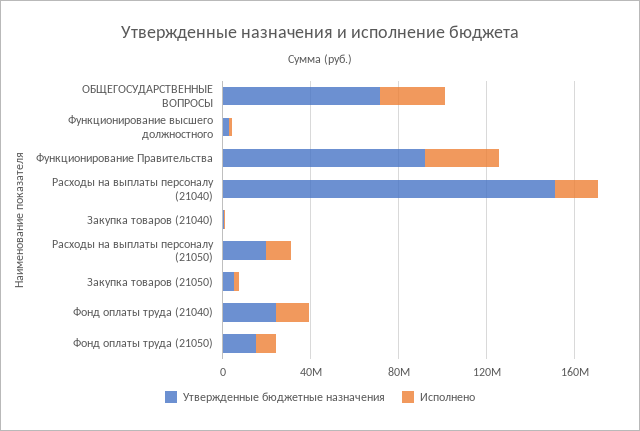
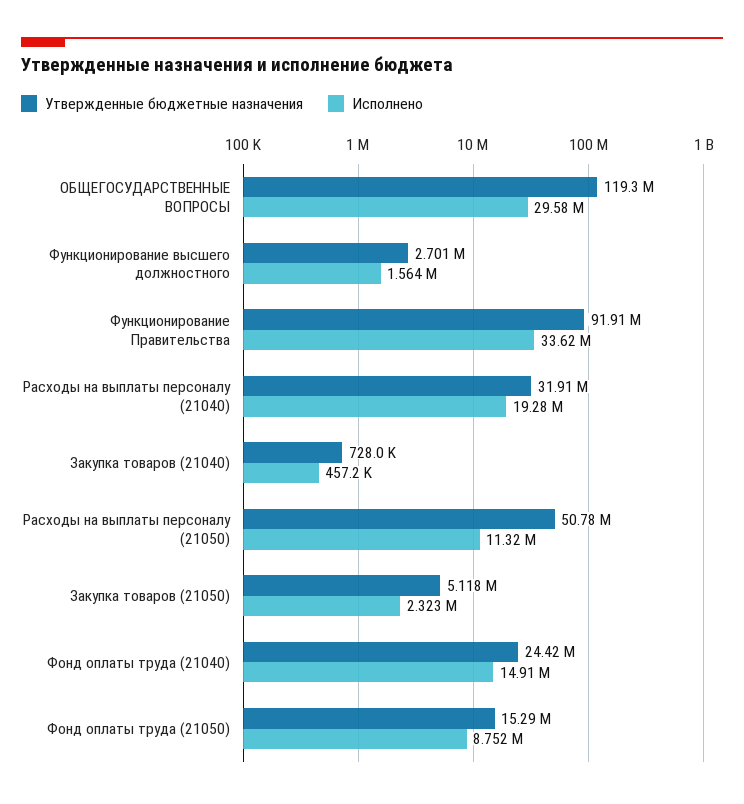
  {
    "Утвержденные бюджетные назначения": {
-     "ОБЩЕГОСУДАРСТВЕННЫЕ ВОПРОСЫ": 70000000,
+     "ОБЩЕГОСУДАРСТВЕННЫЕ ВОПРОСЫ": 119300000,
      "Функционирование высшего должностного": 2701000,
      "Функционирование Правительства": 91910000,
-     "Расходы на выплаты персоналу (21040)": 150000000,
+     "Расходы на выплаты персоналу (21040)": 31910000,
      "Закупка товаров (21040)": 728000,
-     "Расходы на выплаты персоналу (21050)": 20000000,
+     "Расходы на выплаты персоналу (21050)": 50780000,
      "Закупка товаров (21050)": 5118000,
      "Фонд оплаты труда (21040)": 24420000,
      "Фонд оплаты труда (21050)": 15290000
    },
    "Исполнено": {
      "ОБЩЕГОСУДАРСТВЕННЫЕ ВОПРОСЫ": 29580000,
      "Функционирование высшего должностного": 1564000,
      "Функционирование Правительства": 33620000,
      "Расходы на выплаты персоналу (21040)": 19280000,
      "Закупка товаров (21040)": 457200,
      "Расходы на выплаты персоналу (21050)": 11320000,
      "Закупка товаров (21050)": 2323000,
      "Фонд оплаты труда (21040)": 14910000,
      "Фонд оплаты труда (21050)": 8752000
    }
  }

